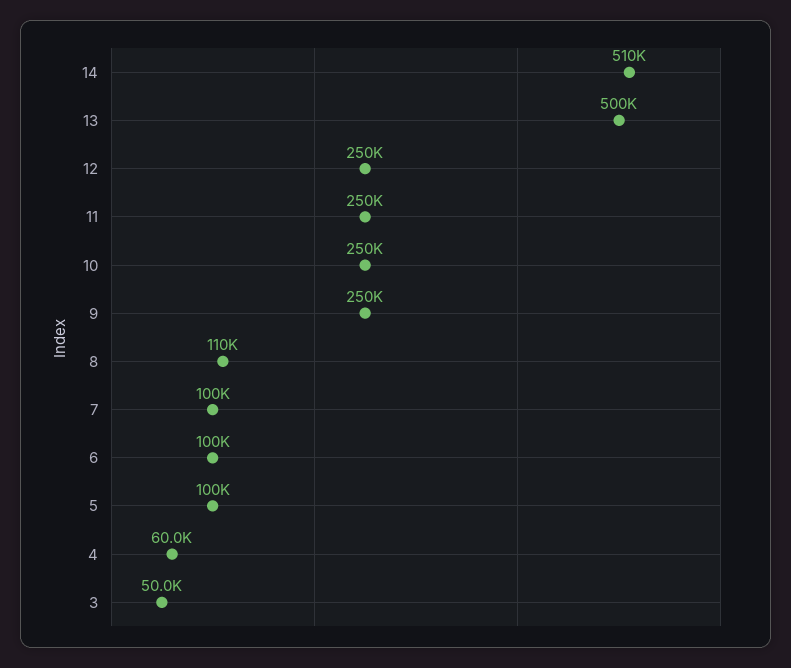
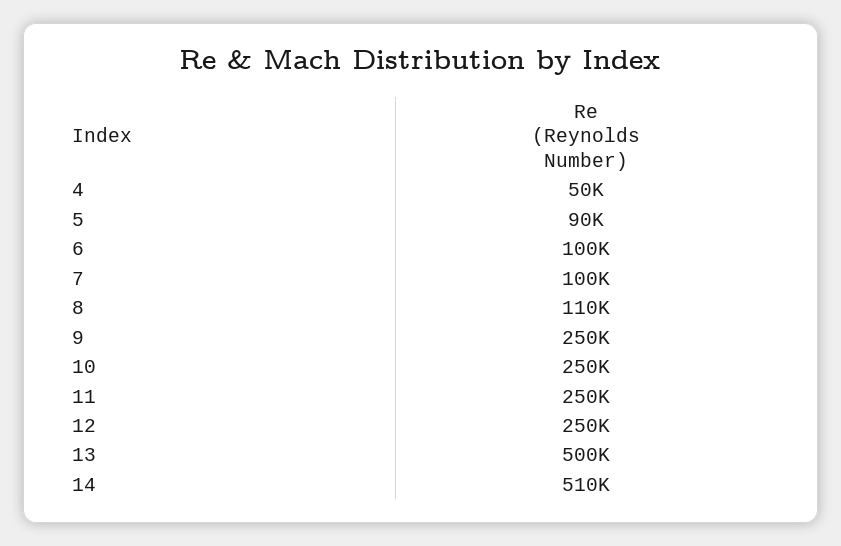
  {
    "14": 510000,
    "13": 500000,
    "12": 250000,
    "11": 250000,
    "10": 250000,
    "9": 250000,
    "8": 110000,
    "7": 100000,
    "6": 100000,
-   "5": 100000,
+   "5": 90000,
-   "4": 60000,
+   "4": 50000
-   "3": 50000
  }

